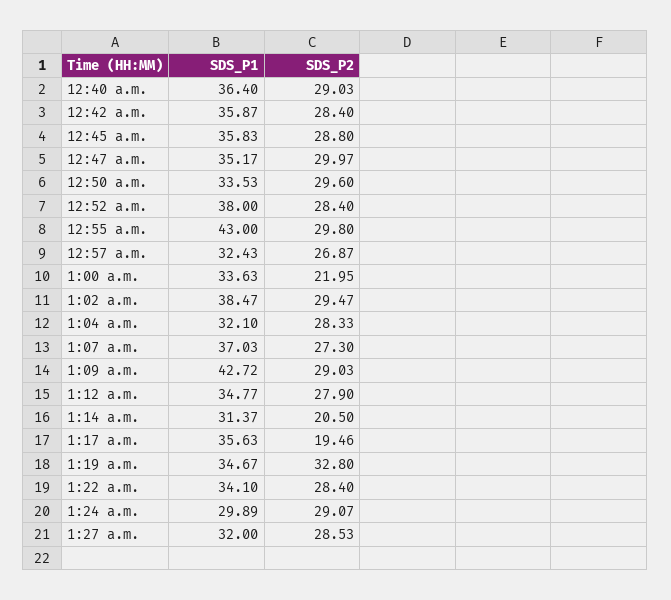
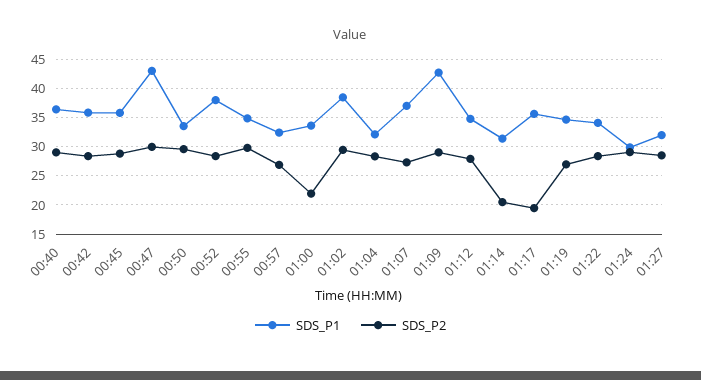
  {
    "SDS_P1": {
      "12:40 a.m.": 36.4,
      "12:42 a.m.": 35.87,
      "12:45 a.m.": 35.83,
-     "12:47 a.m.": 35.17,
+     "12:47 a.m.": 42.5,
      "12:50 a.m.": 33.53,
      "12:52 a.m.": 38,
-     "12:55 a.m.": 43,
+     "12:55 a.m.": 35,
      "12:57 a.m.": 32.43,
      "1:00 a.m.": 33.63,
      "1:02 a.m.": 38.47,
      "1:04 a.m.": 32.1,
      "1:07 a.m.": 37.03,
      "1:09 a.m.": 42.72,
      "1:12 a.m.": 34.77,
      "1:14 a.m.": 31.37,
      "1:17 a.m.": 35.63,
      "1:19 a.m.": 34.67,
      "1:22 a.m.": 34.1,
      "1:24 a.m.": 29.89,
      "1:27 a.m.": 32
    },
    "SDS_P2": {
      "12:40 a.m.": 29.03,
      "12:42 a.m.": 28.4,
      "12:45 a.m.": 28.8,
      "12:47 a.m.": 29.97,
      "12:50 a.m.": 29.6,
      "12:52 a.m.": 28.4,
      "12:55 a.m.": 29.8,
      "12:57 a.m.": 26.87,
      "1:00 a.m.": 21.95,
      "1:02 a.m.": 29.47,
      "1:04 a.m.": 28.33,
      "1:07 a.m.": 27.3,
      "1:09 a.m.": 29.03,
      "1:12 a.m.": 27.9,
      "1:14 a.m.": 20.5,
      "1:17 a.m.": 19.46,
-     "1:19 a.m.": 32.8,
+     "1:19 a.m.": 27.5,
      "1:22 a.m.": 28.4,
      "1:24 a.m.": 29.07,
      "1:27 a.m.": 28.53
    }
  }

